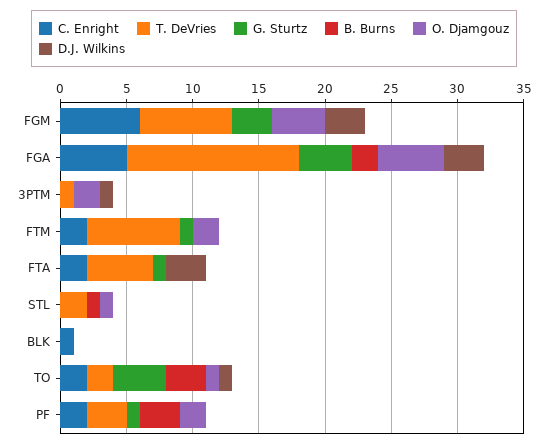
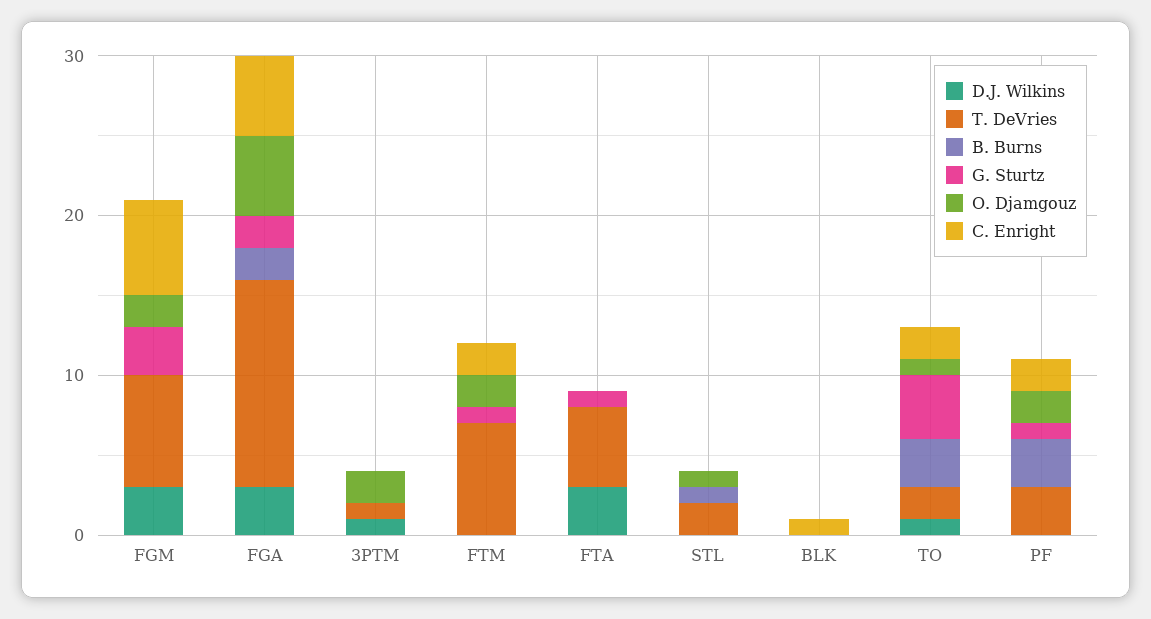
  {
    "C. Enright": {
      "FGM": 6,
      "FGA": 5,
      "3PTM": 0,
      "FTM": 2,
-     "FTA": 2,
+     "FTA": 0,
      "STL": 0,
      "BLK": 1,
      "TO": 2,
      "PF": 2
    },
    "T. DeVries": {
      "FGM": 7,
      "FGA": 13,
      "3PTM": 1,
      "FTM": 7,
      "FTA": 5,
      "STL": 2,
      "BLK": 0,
      "TO": 2,
      "PF": 3
    },
    "G. Sturtz": {
      "FGM": 3,
-     "FGA": 4,
+     "FGA": 2,
      "3PTM": 0,
      "FTM": 1,
      "FTA": 1,
      "STL": 0,
      "BLK": 0,
      "TO": 4,
      "PF": 1
    },
    "B. Burns": {
      "FGM": 0,
      "FGA": 2,
      "3PTM": 0,
      "FTM": 0,
      "FTA": 0,
      "STL": 1,
      "BLK": 0,
      "TO": 3,
      "PF": 3
    },
    "O. Djamgouz": {
-     "FGM": 4,
+     "FGM": 2,
      "FGA": 5,
      "3PTM": 2,
      "FTM": 2,
      "FTA": 0,
      "STL": 1,
      "BLK": 0,
      "TO": 1,
      "PF": 2
    },
    "D.J. Wilkins": {
      "FGM": 3,
      "FGA": 3,
      "3PTM": 1,
      "FTM": 0,
      "FTA": 3,
      "STL": 0,
      "BLK": 0,
      "TO": 1,
      "PF": 0
    }
  }

